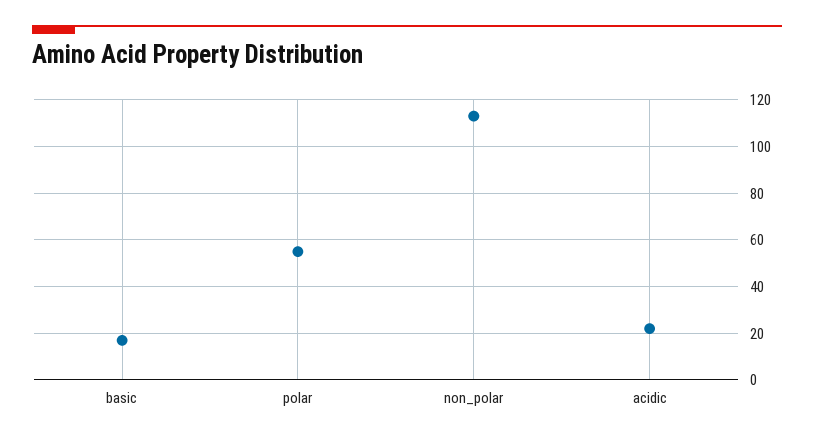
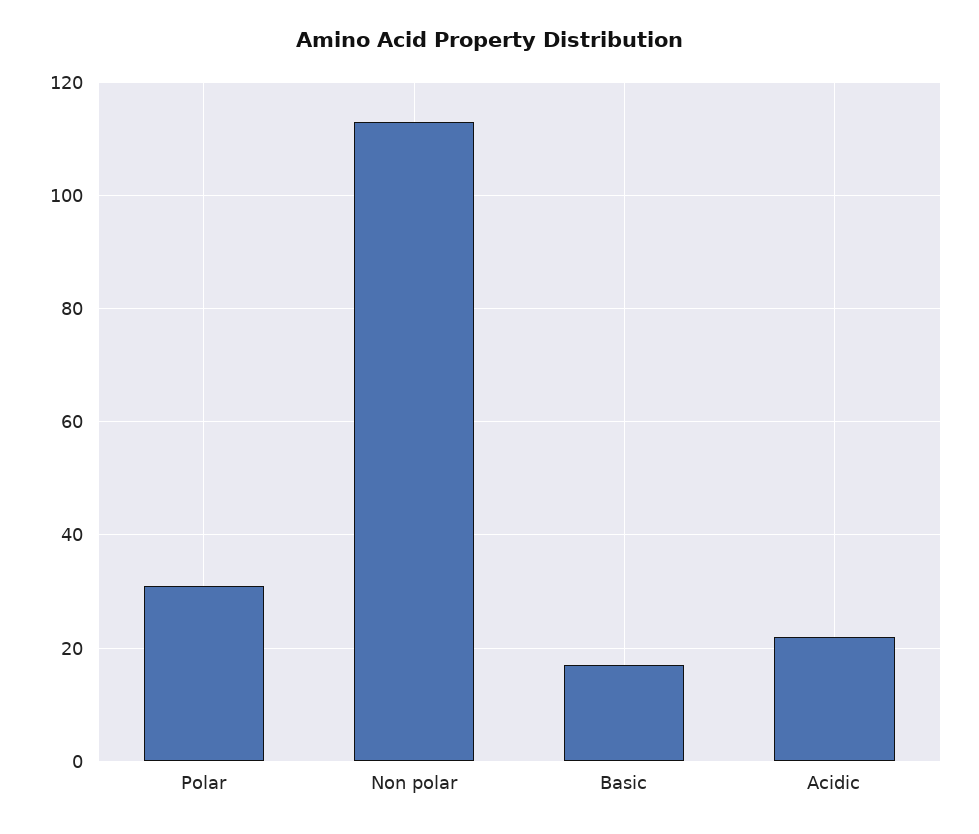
  {
    "basic": 15,
-   "polar": 55,
+   "polar": 30,
    "non_polar": 115,
    "acidic": 20
  }

